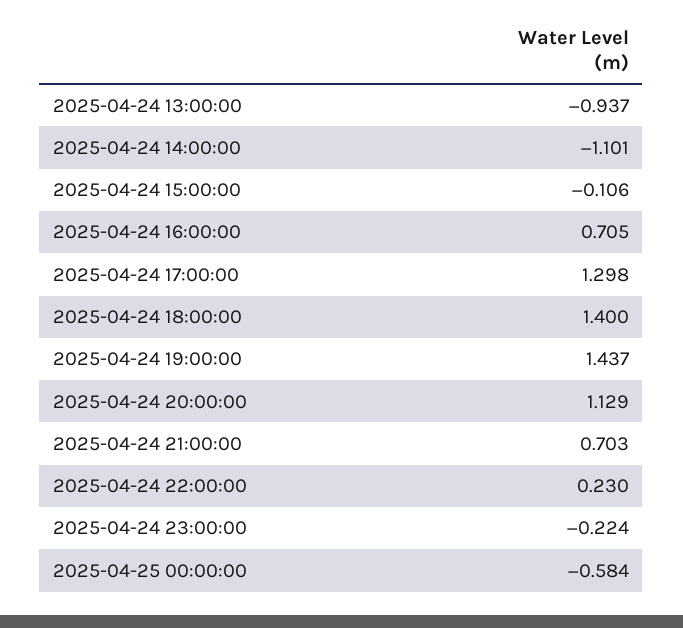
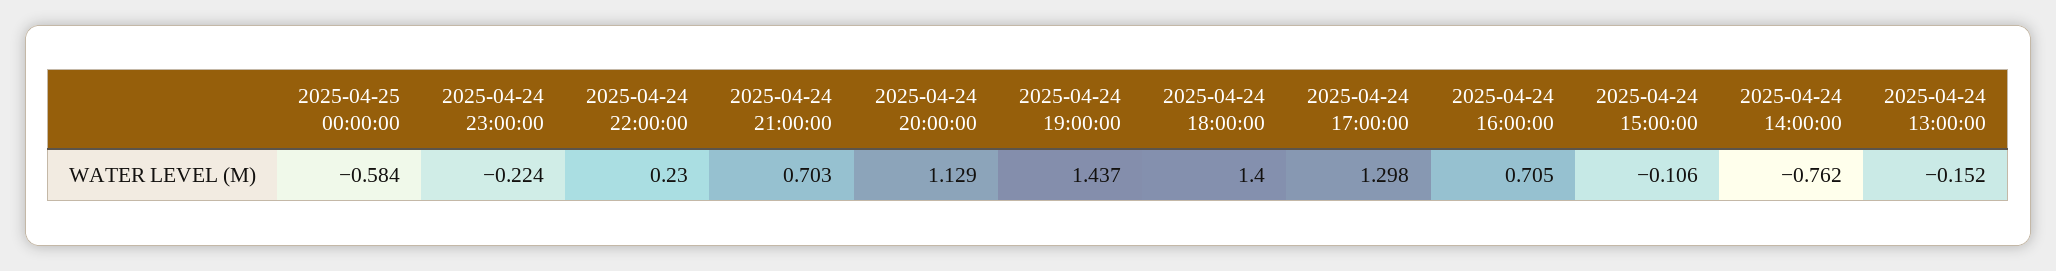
  {
-   "2025-04-24 13:00:00": -0.937,
+   "2025-04-24 13:00:00": -0.152,
-   "2025-04-24 14:00:00": -1.101,
+   "2025-04-24 14:00:00": -0.762,
    "2025-04-24 15:00:00": -0.106,
    "2025-04-24 16:00:00": 0.705,
    "2025-04-24 17:00:00": 1.298,
    "2025-04-24 18:00:00": 1.4,
    "2025-04-24 19:00:00": 1.437,
    "2025-04-24 20:00:00": 1.129,
    "2025-04-24 21:00:00": 0.703,
    "2025-04-24 22:00:00": 0.23,
    "2025-04-24 23:00:00": -0.224,
    "2025-04-25 00:00:00": -0.584
  }

